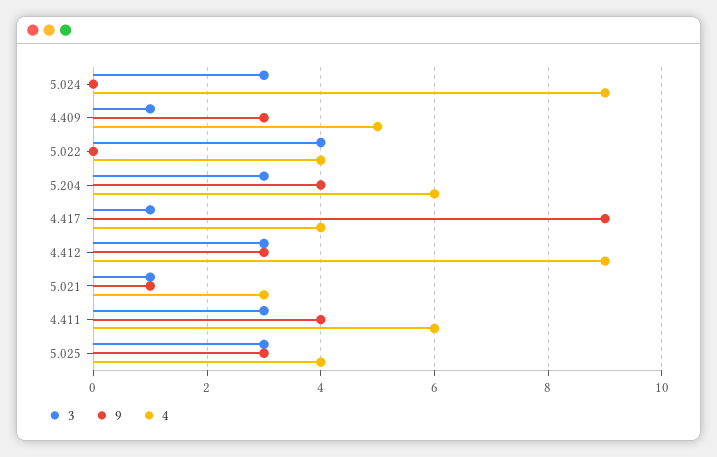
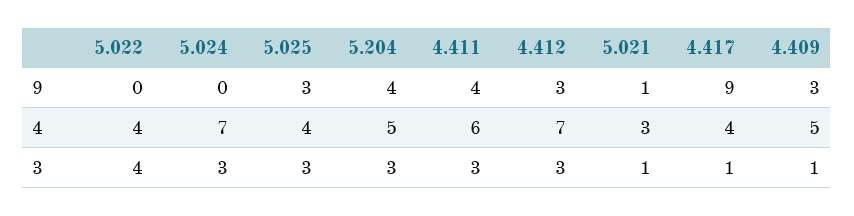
  {
    "3": {
      "5.024": 3,
      "4.409": 1,
      "5.022": 4,
      "5.204": 3,
      "4.417": 1,
      "4.412": 3,
      "5.021": 1,
      "4.411": 3,
      "5.025": 3
    },
    "9": {
      "5.024": 0,
      "4.409": 3,
      "5.022": 0,
      "5.204": 4,
      "4.417": 9,
      "4.412": 3,
      "5.021": 1,
      "4.411": 4,
      "5.025": 3
    },
    "4": {
-     "5.024": 9,
+     "5.024": 7,
      "4.409": 5,
      "5.022": 4,
-     "5.204": 6,
+     "5.204": 5,
      "4.417": 4,
-     "4.412": 9,
+     "4.412": 7,
      "5.021": 3,
      "4.411": 6,
      "5.025": 4
    }
  }

